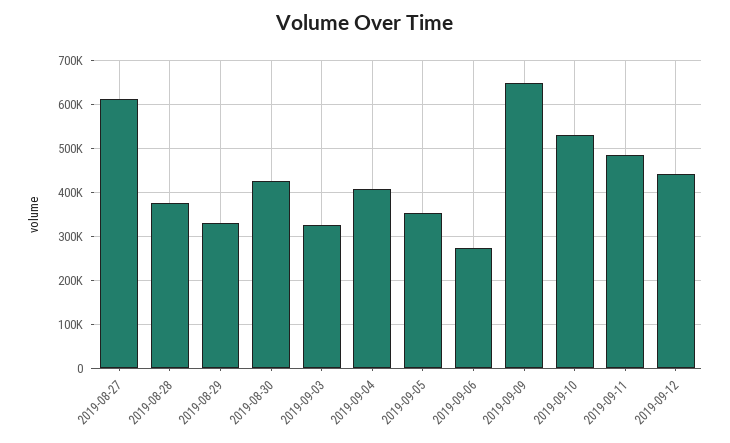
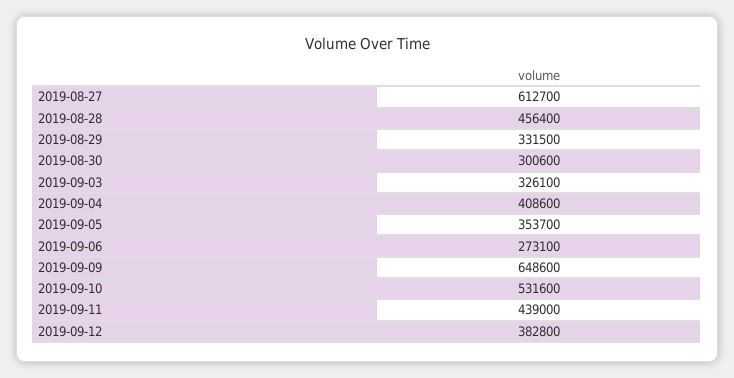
  {
    "2019-08-27": 612700,
-   "2019-08-28": 380000,
+   "2019-08-28": 456400,
    "2019-08-29": 331500,
-   "2019-08-30": 420000,
+   "2019-08-30": 300600,
    "2019-09-03": 326100,
    "2019-09-04": 408600,
    "2019-09-05": 353700,
    "2019-09-06": 273100,
    "2019-09-09": 648600,
    "2019-09-10": 531600,
-   "2019-09-11": 480000,
+   "2019-09-11": 439000,
-   "2019-09-12": 440000
+   "2019-09-12": 382800
  }

